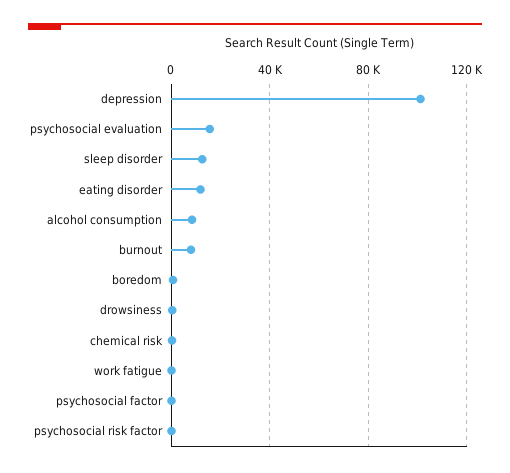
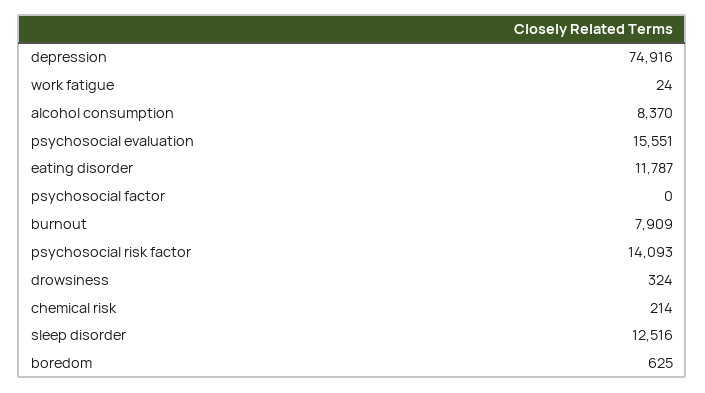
  {
-   "depression": 100000,
+   "depression": 74916,
    "psychosocial evaluation": 15551,
    "sleep disorder": 12516,
    "eating disorder": 11787,
    "alcohol consumption": 8370,
    "burnout": 7909,
    "boredom": 625,
    "drowsiness": 324,
    "chemical risk": 214,
    "work fatigue": 24,
    "psychosocial factor": 0,
-   "psychosocial risk factor": 0
+   "psychosocial risk factor": 14093
  }

